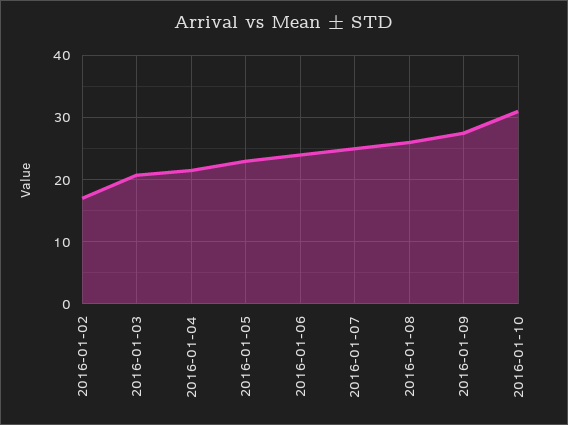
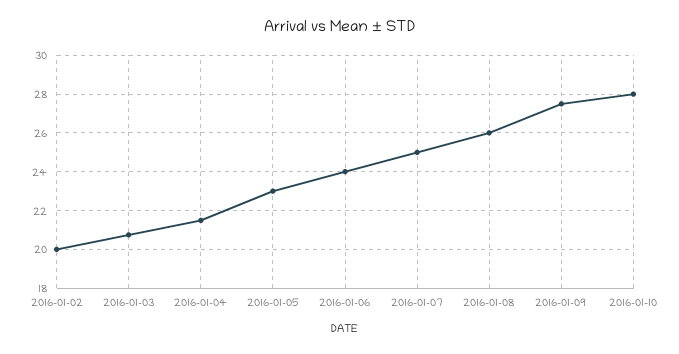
  {
-   "2016-01-02": 17,
+   "2016-01-02": 20,
    "2016-01-03": 21,
    "2016-01-04": 21.5,
    "2016-01-05": 23,
    "2016-01-06": 24,
    "2016-01-07": 25,
    "2016-01-08": 26,
    "2016-01-09": 27.5,
-   "2016-01-10": 31
+   "2016-01-10": 28
  }

